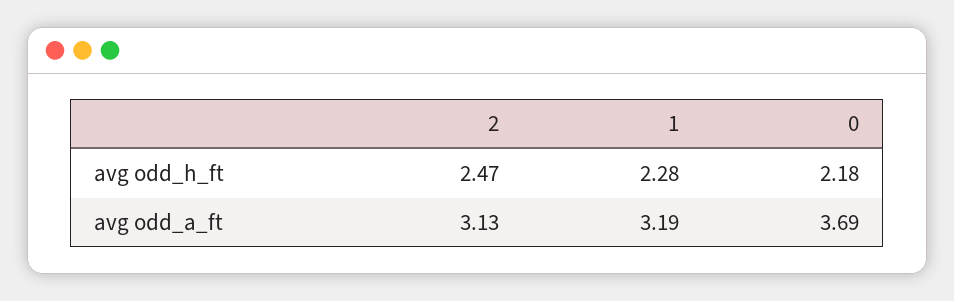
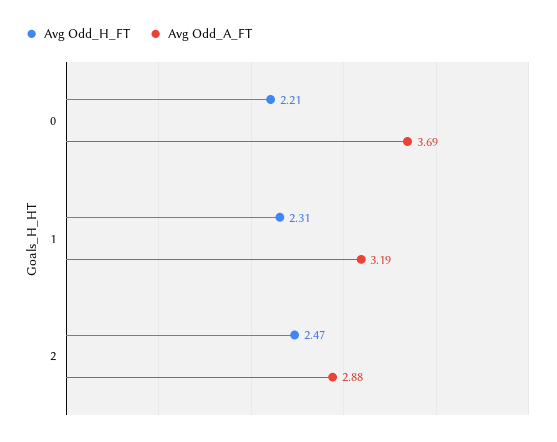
  {
    "avg odd_h_ft": {
      "2": 2.47,
-     "1": 2.28,
+     "1": 2.31,
-     "0": 2.18
+     "0": 2.21
    },
    "avg odd_a_ft": {
-     "2": 3.13,
+     "2": 2.88,
      "1": 3.19,
      "0": 3.69
    }
  }

